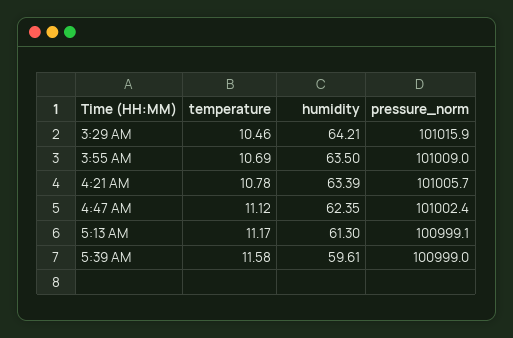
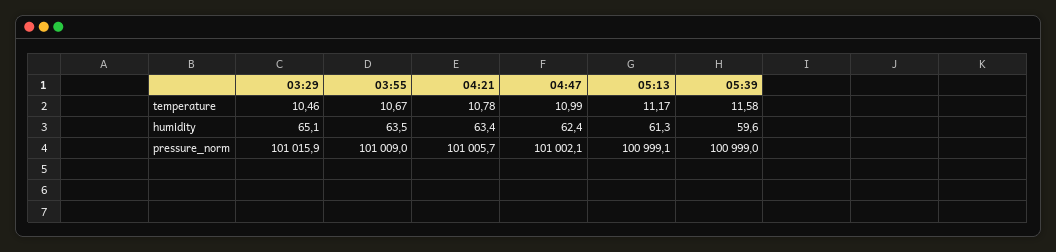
  {
    "temperature": {
      "3:29 AM": 10.46,
-     "3:55 AM": 10.69,
+     "3:55 AM": 10.67,
      "4:21 AM": 10.78,
-     "4:47 AM": 11.12,
+     "4:47 AM": 10.99,
      "5:13 AM": 11.17,
      "5:39 AM": 11.58
    },
    "humidity": {
-     "3:29 AM": 64.21,
+     "3:29 AM": 65.1,
      "3:55 AM": 63.5,
      "4:21 AM": 63.39,
      "4:47 AM": 62.35,
      "5:13 AM": 61.3,
      "5:39 AM": 59.61
    },
    "pressure_norm": {
      "3:29 AM": 101015.9,
      "3:55 AM": 101009,
      "4:21 AM": 101005.7,
-     "4:47 AM": 101002.4,
+     "4:47 AM": 101002.1,
      "5:13 AM": 100999.1,
      "5:39 AM": 100999
    }
  }

